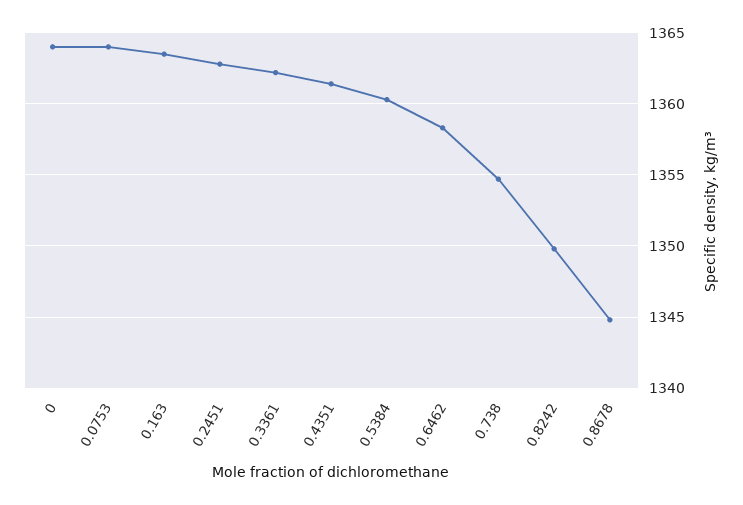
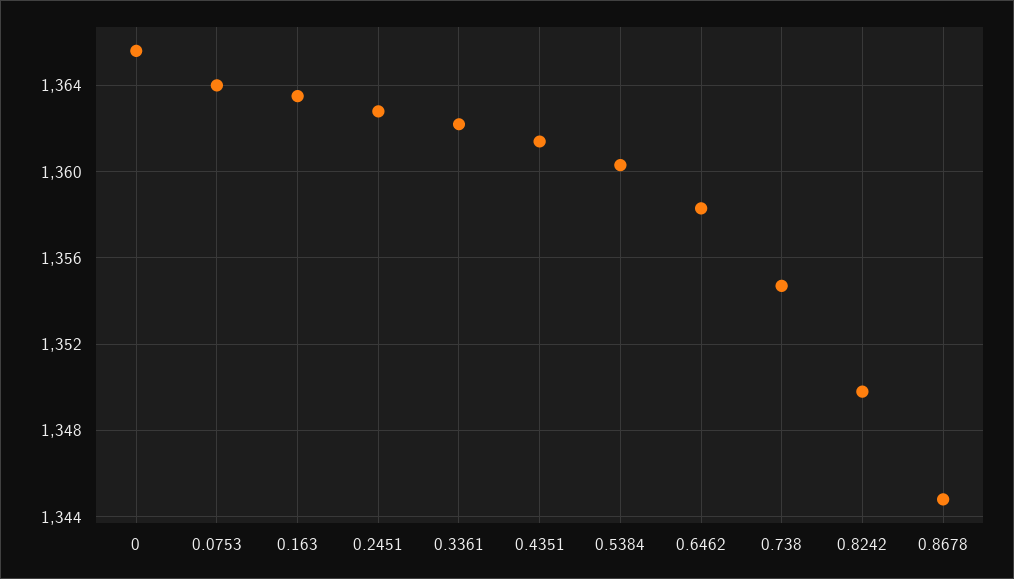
  {
-   "0": 1364,
+   "0": 1365.5,
    "0.0753": 1364,
    "0.163": 1363.5,
    "0.2451": 1363,
    "0.3361": 1362,
    "0.4351": 1361.5,
    "0.5384": 1360.5,
    "0.6462": 1358.5,
    "0.738": 1354.5,
    "0.8242": 1350,
    "0.8678": 1345
  }

